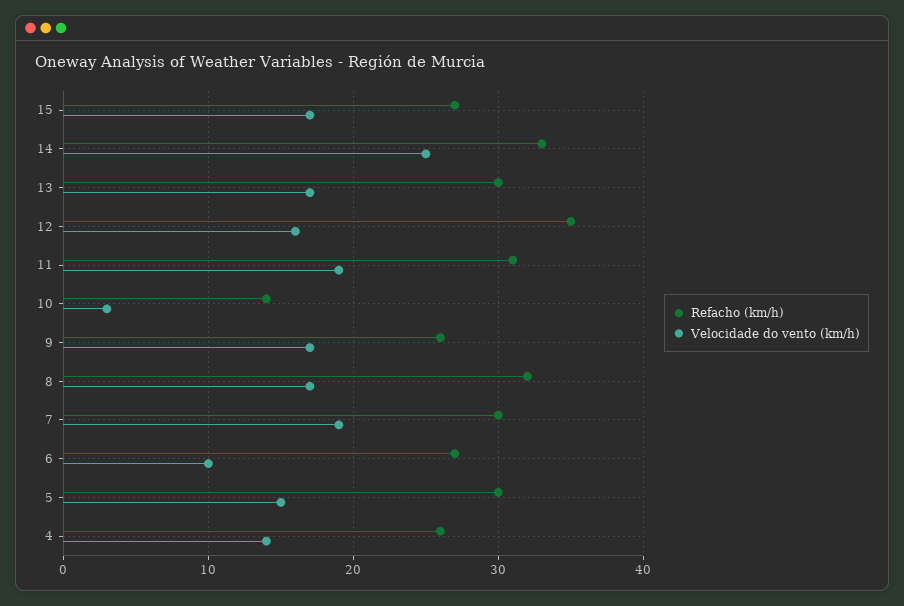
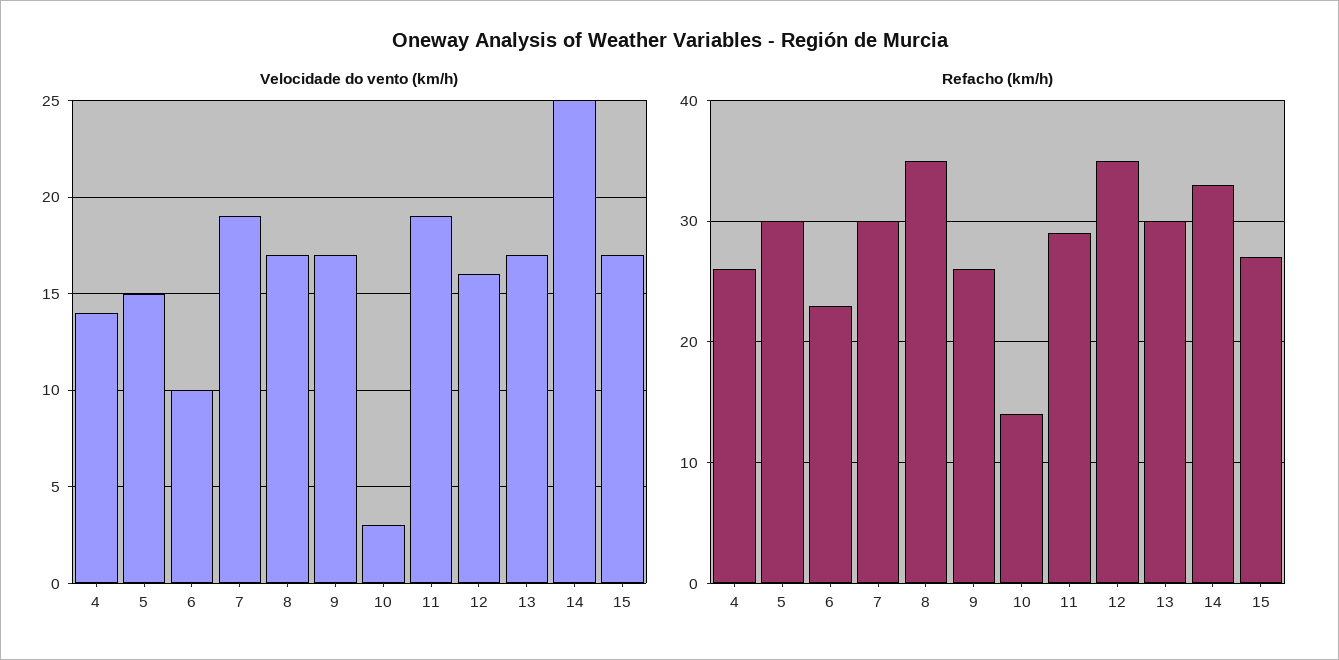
  {
    "Refacho (km/h)": {
      "15": 27,
      "14": 33,
      "13": 30,
      "12": 35,
-     "11": 31,
+     "11": 29,
      "10": 14,
      "9": 26,
-     "8": 32,
+     "8": 35,
      "7": 30,
-     "6": 27,
+     "6": 23,
      "5": 30,
      "4": 26
    },
    "Velocidade do vento (km/h)": {
      "15": 17,
      "14": 25,
      "13": 17,
      "12": 16,
      "11": 19,
      "10": 3,
      "9": 17,
      "8": 17,
      "7": 19,
      "6": 10,
      "5": 15,
      "4": 14
    }
  }

